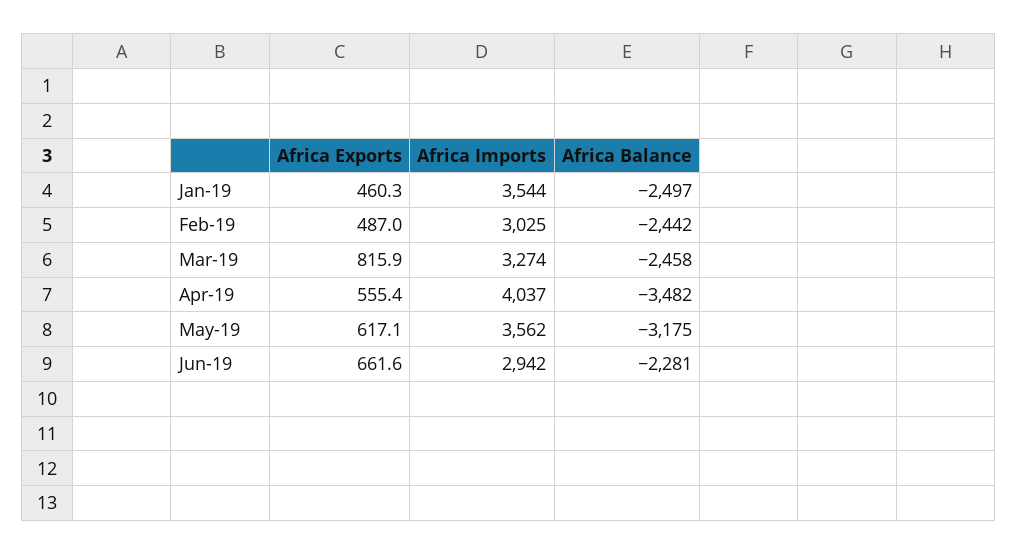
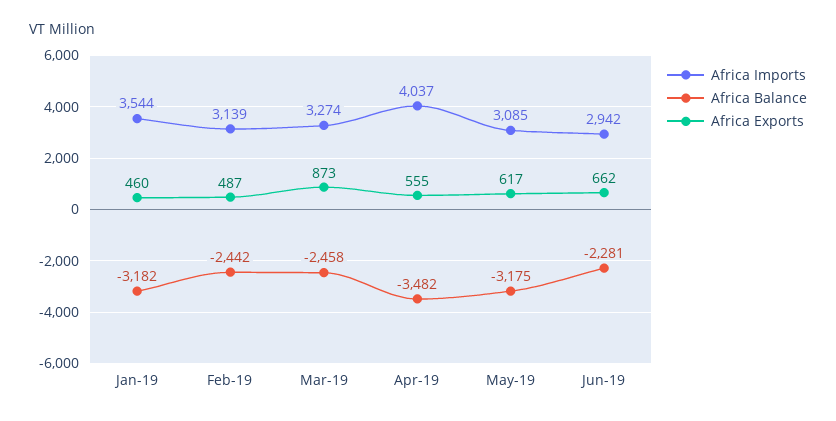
  {
    "Africa Exports": {
      "Jan-19": 460.3,
      "Feb-19": 487,
-     "Mar-19": 815.9,
+     "Mar-19": 873,
      "Apr-19": 555.4,
      "May-19": 617.1,
      "Jun-19": 661.6
    },
    "Africa Imports": {
      "Jan-19": 3544,
-     "Feb-19": 3025,
+     "Feb-19": 3139,
      "Mar-19": 3274,
      "Apr-19": 4037,
-     "May-19": 3562,
+     "May-19": 3085,
      "Jun-19": 2942
    },
    "Africa Balance": {
-     "Jan-19": -2497,
+     "Jan-19": -3182,
      "Feb-19": -2442,
      "Mar-19": -2458,
      "Apr-19": -3482,
      "May-19": -3175,
      "Jun-19": -2281
    }
  }

